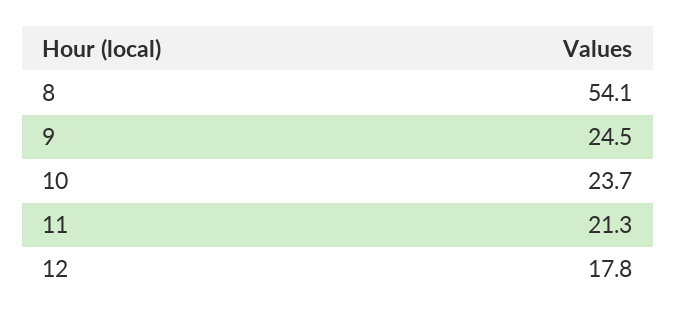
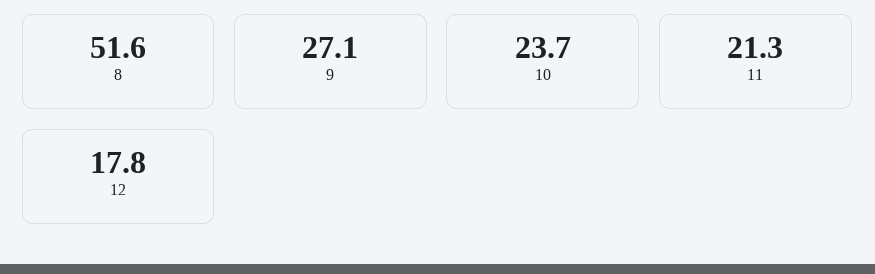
  {
-   "8": 54.1,
+   "8": 51.6,
-   "9": 24.5,
+   "9": 27.1,
    "10": 23.7,
    "11": 21.3,
    "12": 17.8
  }

